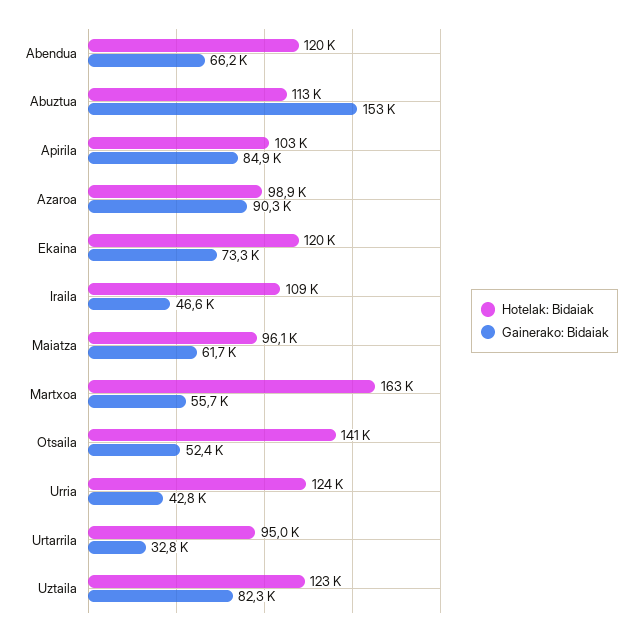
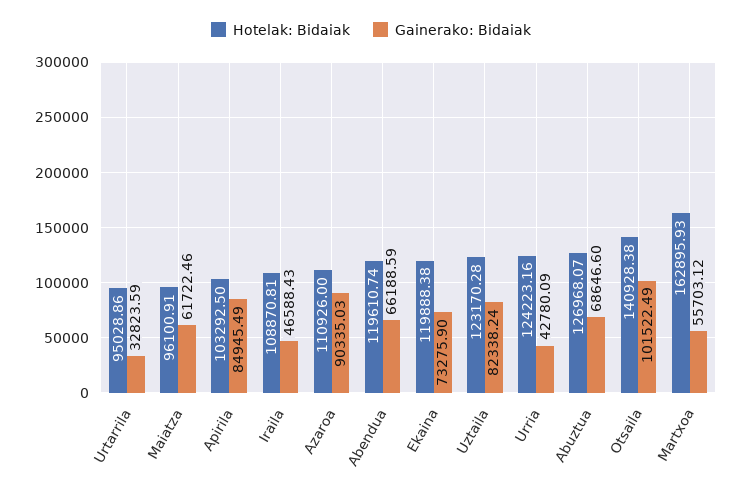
  {
    "Hotelak: Bidaiak": {
      "Abendua": 119610.74,
-     "Abuztua": 113000,
+     "Abuztua": 126968.07,
      "Apirila": 103292.5,
-     "Azaroa": 98900,
+     "Azaroa": 110926,
      "Ekaina": 119888.38,
      "Iraila": 108870.81,
      "Maiatza": 96100.91,
      "Martxoa": 162895.93,
      "Otsaila": 140928.38,
      "Urria": 124223.16,
      "Urtarrila": 95028.86,
      "Uztaila": 123170.28
    },
    "Gainerako: Bidaiak": {
      "Abendua": 66188.59,
-     "Abuztua": 153000,
+     "Abuztua": 68646.6,
      "Apirila": 84945.49,
      "Azaroa": 90335.03,
      "Ekaina": 73275.9,
      "Iraila": 46588.43,
      "Maiatza": 61722.46,
      "Martxoa": 55703.12,
-     "Otsaila": 52400,
+     "Otsaila": 101522.49,
      "Urria": 42780.09,
      "Urtarrila": 32823.59,
      "Uztaila": 82338.24
    }
  }

